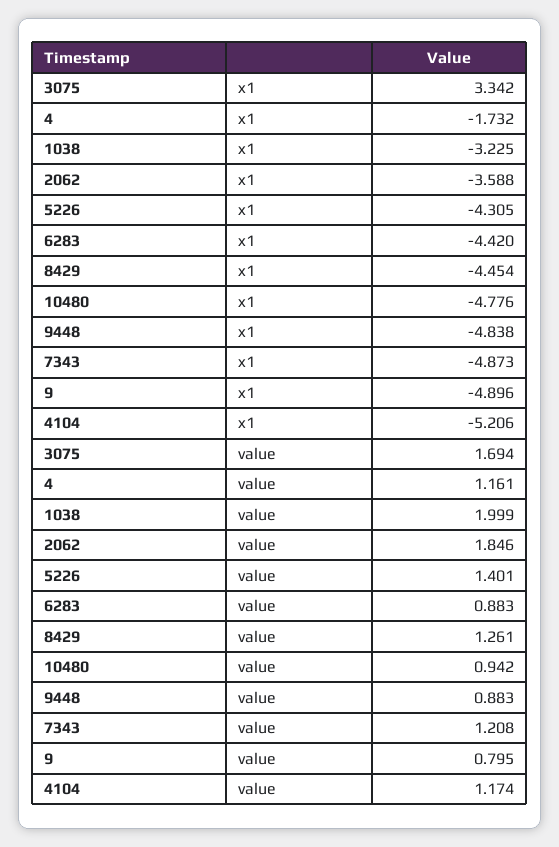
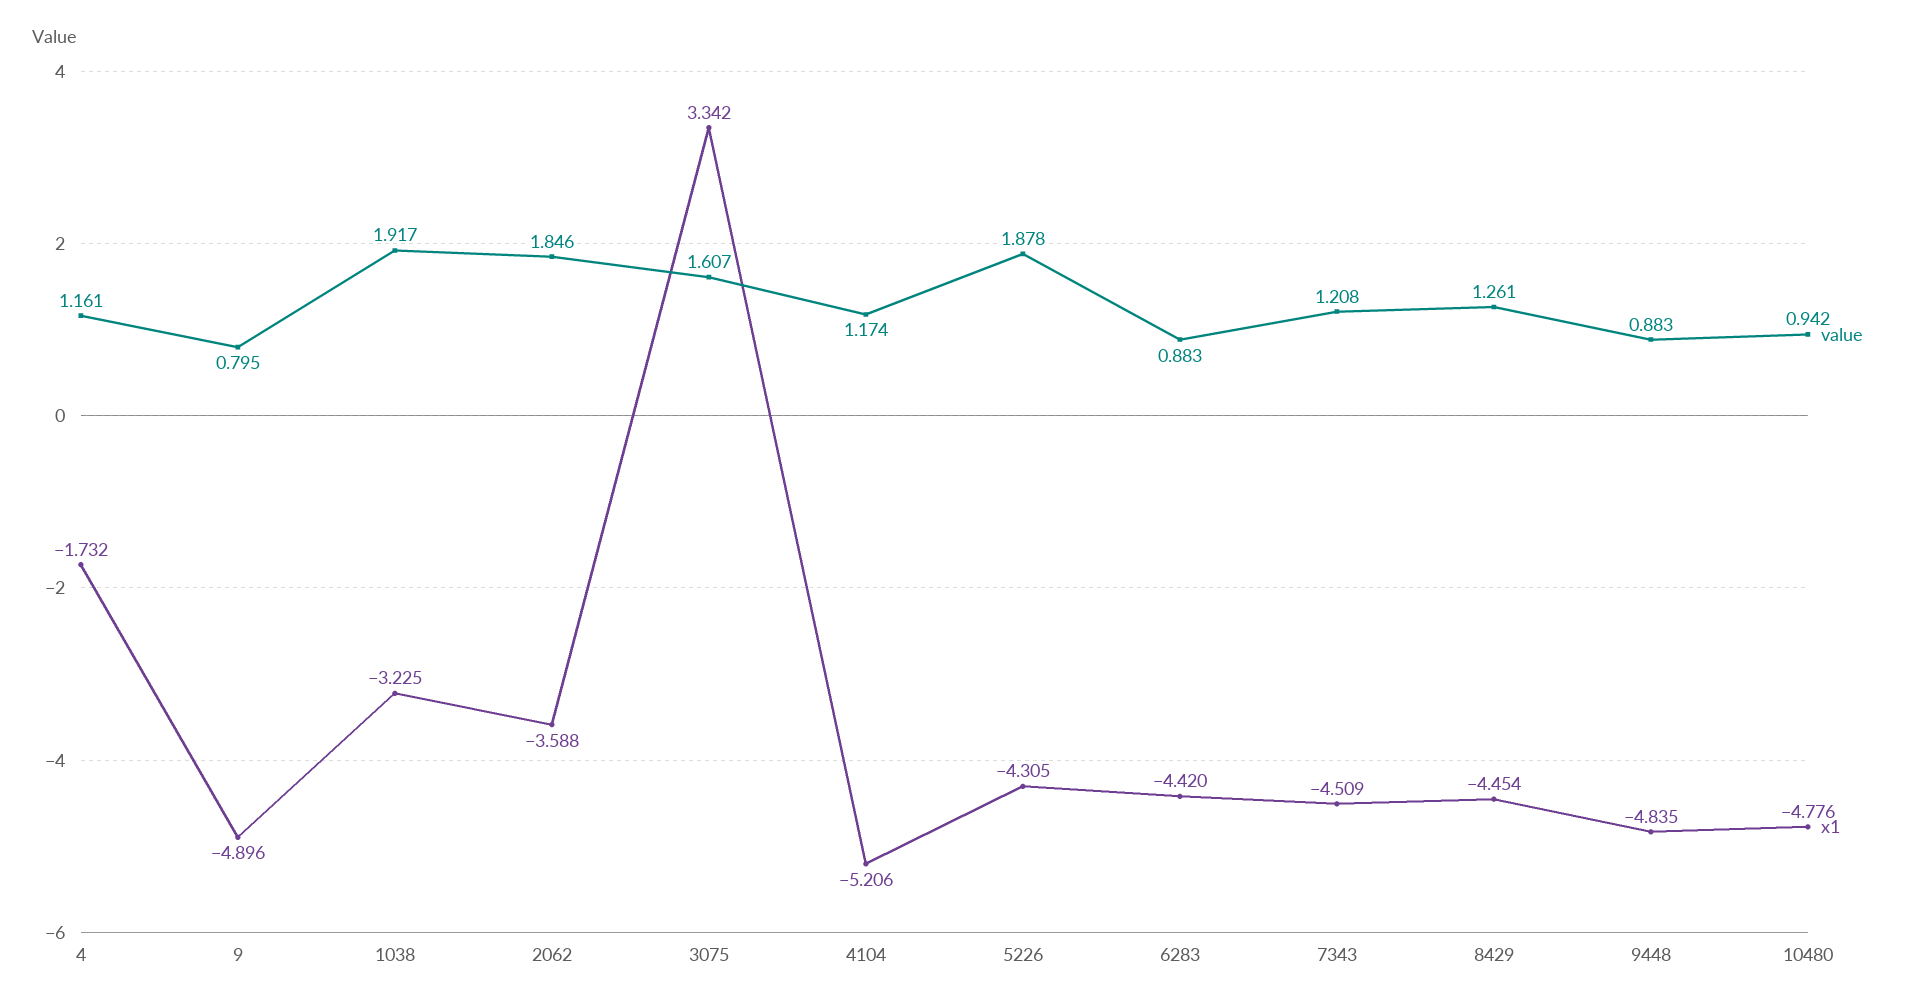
  {
    "x1": {
      "3075": 3.342,
      "4": -1.732,
      "1038": -3.225,
      "2062": -3.588,
      "5226": -4.305,
      "6283": -4.42,
      "8429": -4.454,
      "10480": -4.776,
-     "9448": -4.838,
+     "9448": -4.835,
-     "7343": -4.873,
+     "7343": -4.509,
      "9": -4.896,
      "4104": -5.206
    },
    "value": {
-     "3075": 1.694,
+     "3075": 1.607,
      "4": 1.161,
-     "1038": 1.999,
+     "1038": 1.917,
      "2062": 1.846,
-     "5226": 1.401,
+     "5226": 1.878,
      "6283": 0.883,
      "8429": 1.261,
      "10480": 0.942,
      "9448": 0.883,
      "7343": 1.208,
      "9": 0.795,
      "4104": 1.174
    }
  }

